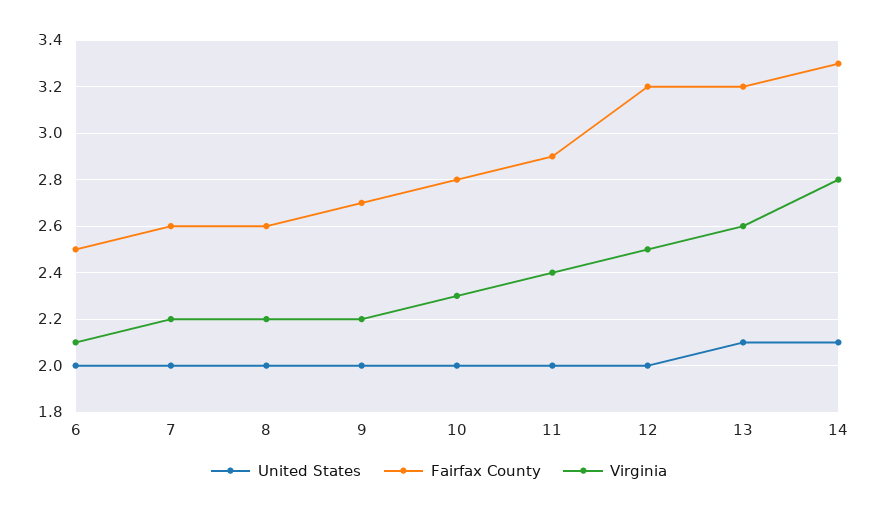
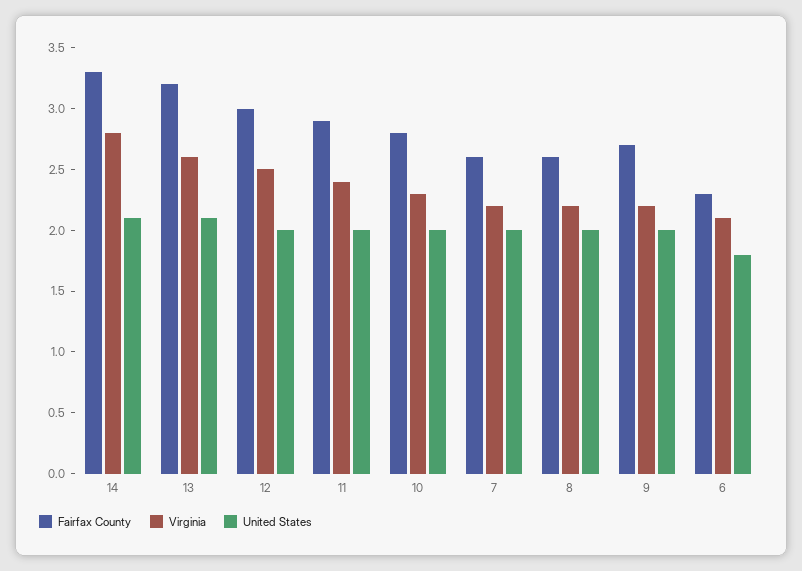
  {
    "United States": {
-     "6": 2,
+     "6": 1.8,
      "7": 2,
      "8": 2,
      "9": 2,
      "10": 2,
      "11": 2,
      "12": 2,
      "13": 2.1,
      "14": 2.1
    },
    "Fairfax County": {
-     "6": 2.5,
+     "6": 2.3,
      "7": 2.6,
      "8": 2.6,
      "9": 2.7,
      "10": 2.8,
      "11": 2.9,
-     "12": 3.2,
+     "12": 3,
      "13": 3.2,
      "14": 3.3
    },
    "Virginia": {
      "6": 2.1,
      "7": 2.2,
      "8": 2.2,
      "9": 2.2,
      "10": 2.3,
      "11": 2.4,
      "12": 2.5,
      "13": 2.6,
      "14": 2.8
    }
  }

